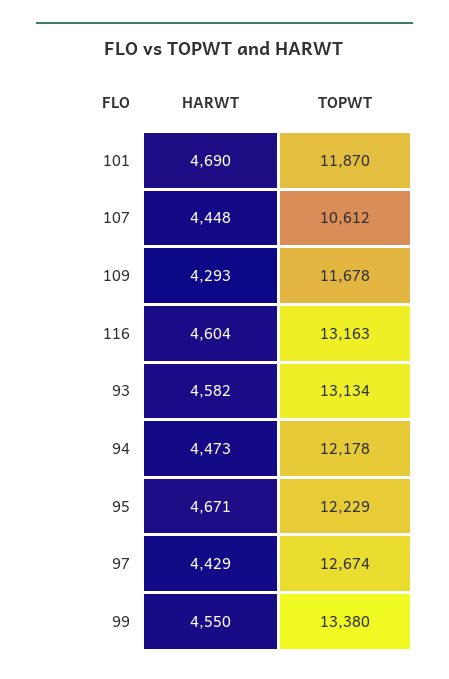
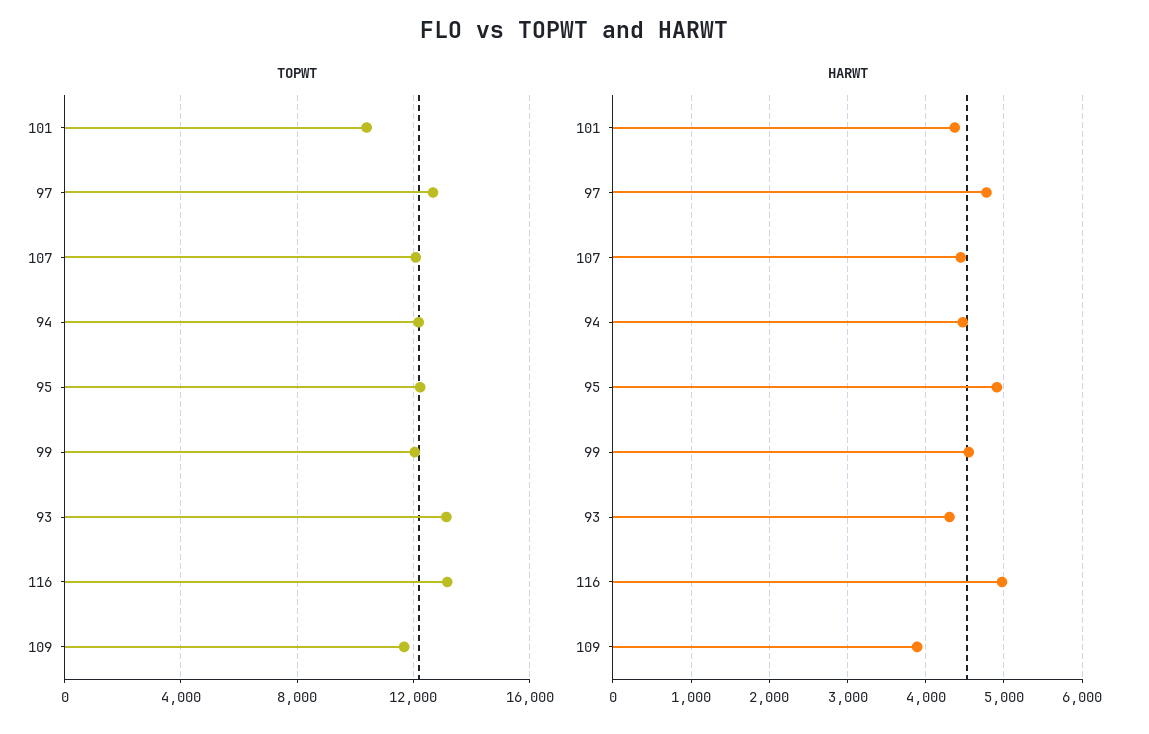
  {
    "HARWT": {
-     "101": 4690,
+     "101": 4400,
      "107": 4448,
-     "109": 4293,
+     "109": 3900,
-     "116": 4604,
+     "116": 5000,
-     "93": 4582,
+     "93": 4300,
      "94": 4473,
-     "95": 4671,
+     "95": 4900,
-     "97": 4429,
+     "97": 4800,
      "99": 4550
    },
    "TOPWT": {
-     "101": 11870,
+     "101": 10500,
-     "107": 10612,
+     "107": 12000,
      "109": 11678,
      "116": 13163,
      "93": 13134,
      "94": 12178,
      "95": 12229,
      "97": 12674,
-     "99": 13380
+     "99": 12000
    }
  }

